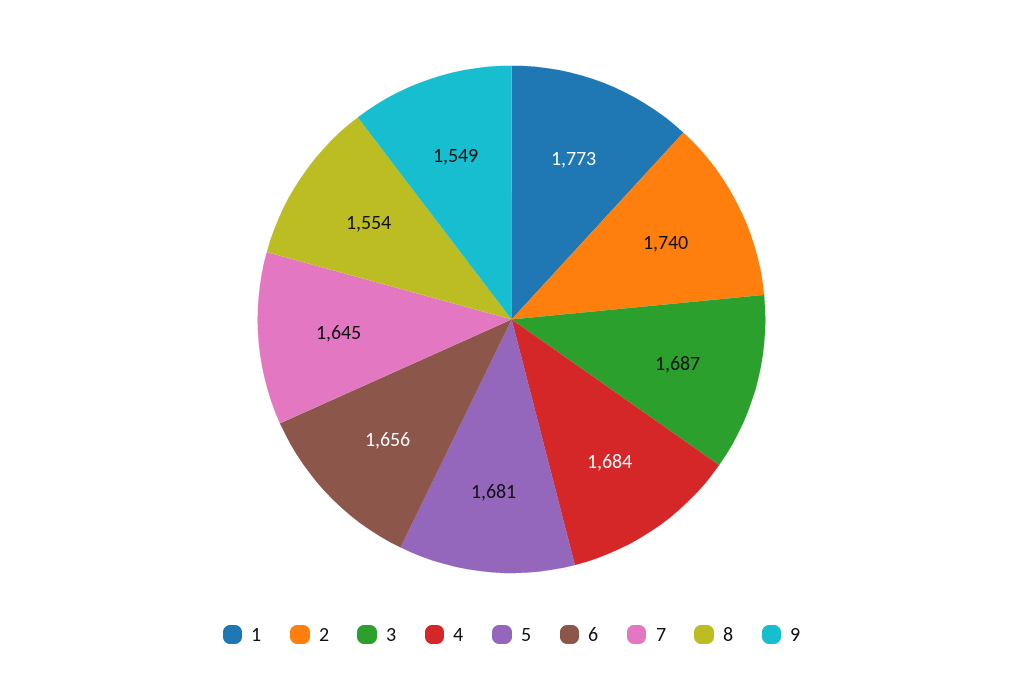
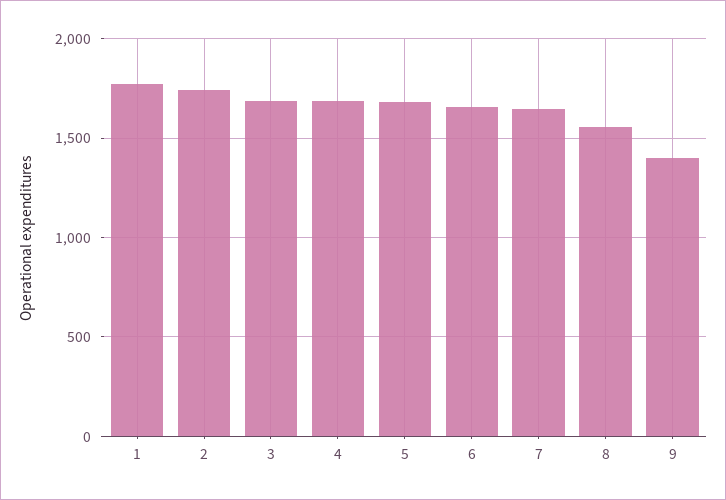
  {
    "1": 1773,
    "2": 1740,
    "3": 1687,
    "4": 1684,
    "5": 1681,
    "6": 1656,
    "7": 1645,
    "8": 1554,
-   "9": 1549
+   "9": 1400
  }

